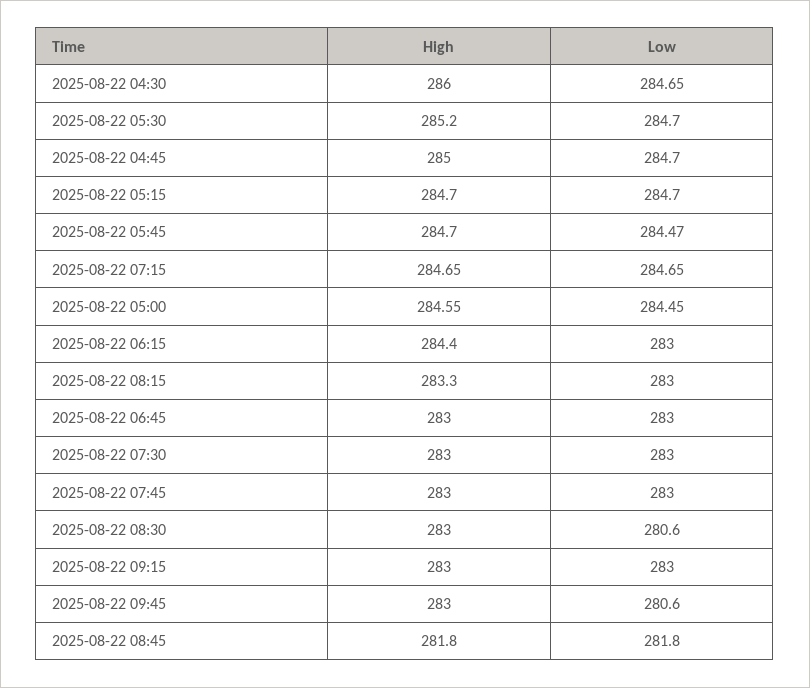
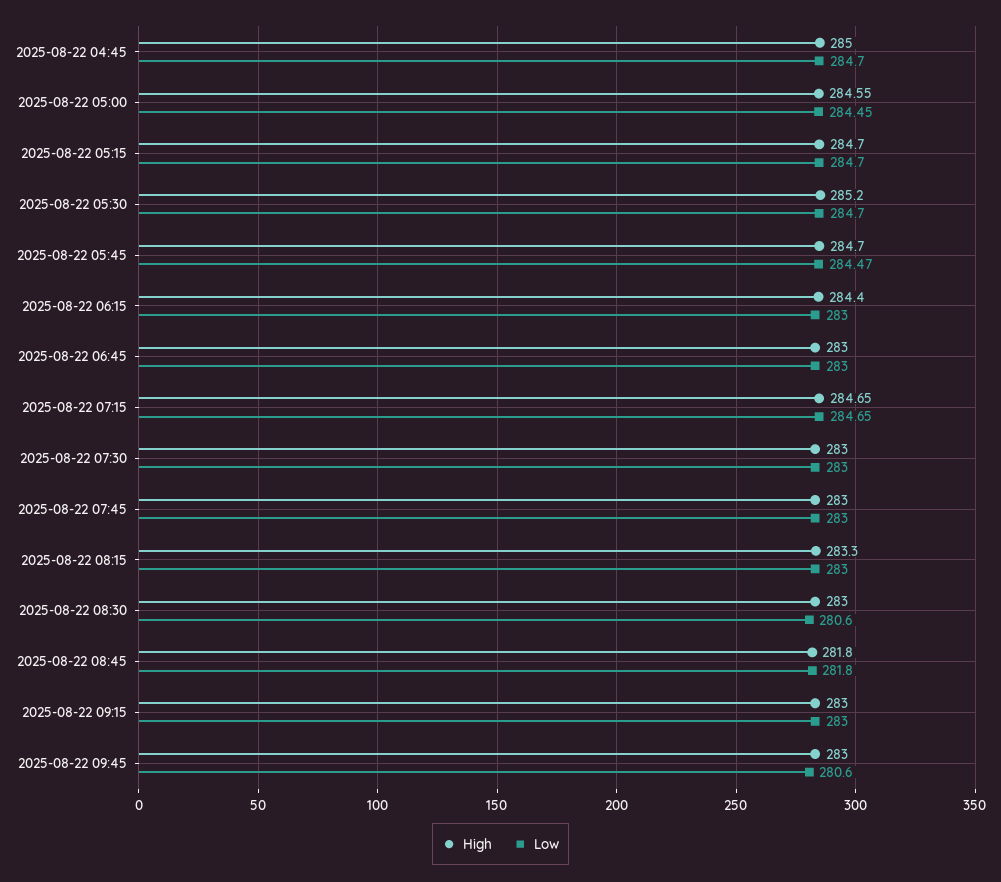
  {
    "High": {
-     "2025-08-22 04:30": 286,
      "2025-08-22 05:30": 285.2,
      "2025-08-22 04:45": 285,
      "2025-08-22 05:15": 284.7,
      "2025-08-22 05:45": 284.7,
      "2025-08-22 07:15": 284.65,
      "2025-08-22 05:00": 284.55,
      "2025-08-22 06:15": 284.4,
      "2025-08-22 08:15": 283.3,
      "2025-08-22 06:45": 283,
      "2025-08-22 07:30": 283,
      "2025-08-22 07:45": 283,
      "2025-08-22 08:30": 283,
      "2025-08-22 09:15": 283,
      "2025-08-22 09:45": 283,
      "2025-08-22 08:45": 281.8
    },
    "Low": {
-     "2025-08-22 04:30": 284.65,
      "2025-08-22 05:30": 284.7,
      "2025-08-22 04:45": 284.7,
      "2025-08-22 05:15": 284.7,
      "2025-08-22 05:45": 284.47,
      "2025-08-22 07:15": 284.65,
      "2025-08-22 05:00": 284.45,
      "2025-08-22 06:15": 283,
      "2025-08-22 08:15": 283,
      "2025-08-22 06:45": 283,
      "2025-08-22 07:30": 283,
      "2025-08-22 07:45": 283,
      "2025-08-22 08:30": 280.6,
      "2025-08-22 09:15": 283,
      "2025-08-22 09:45": 280.6,
      "2025-08-22 08:45": 281.8
    }
  }

